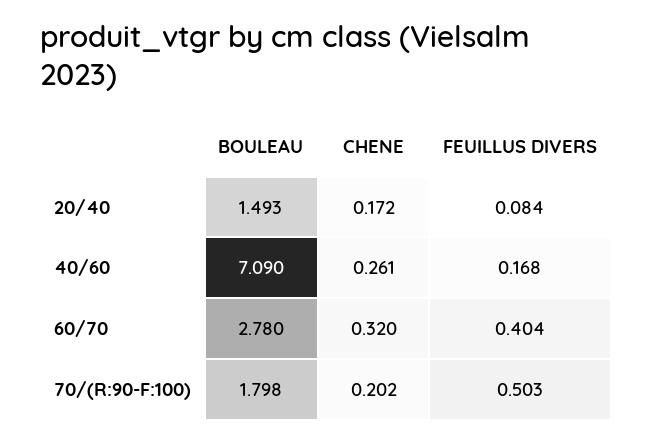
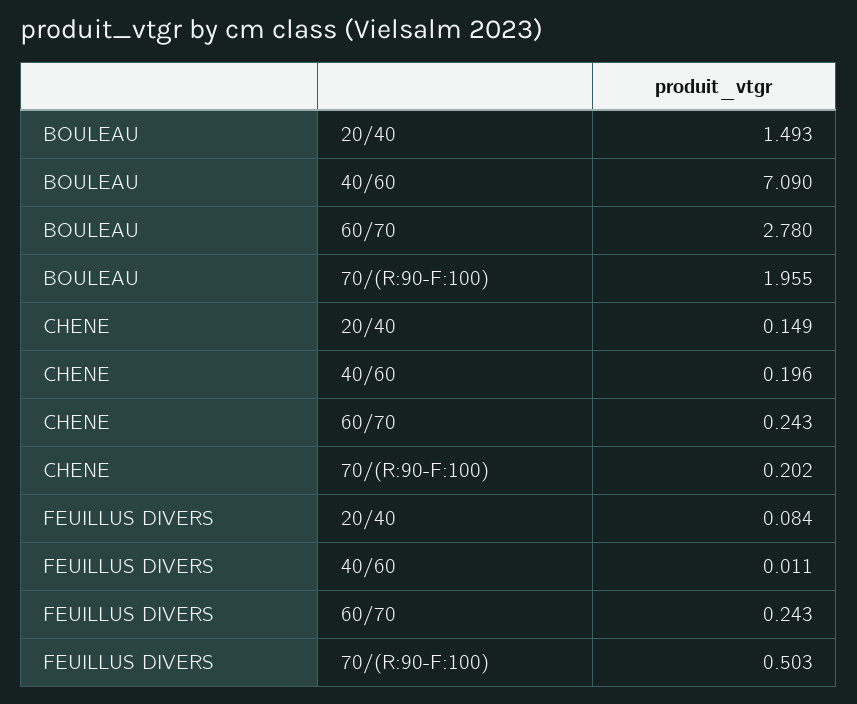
  {
    "BOULEAU": {
      "20/40": 1.493,
      "40/60": 7.09,
      "60/70": 2.78,
-     "70/(R:90-F:100)": 1.798
+     "70/(R:90-F:100)": 1.955
    },
    "CHENE": {
-     "20/40": 0.172,
+     "20/40": 0.149,
-     "40/60": 0.261,
+     "40/60": 0.196,
-     "60/70": 0.32,
+     "60/70": 0.243,
      "70/(R:90-F:100)": 0.202
    },
    "FEUILLUS DIVERS": {
      "20/40": 0.084,
-     "40/60": 0.168,
+     "40/60": 0.011,
-     "60/70": 0.404,
+     "60/70": 0.243,
      "70/(R:90-F:100)": 0.503
    }
  }

